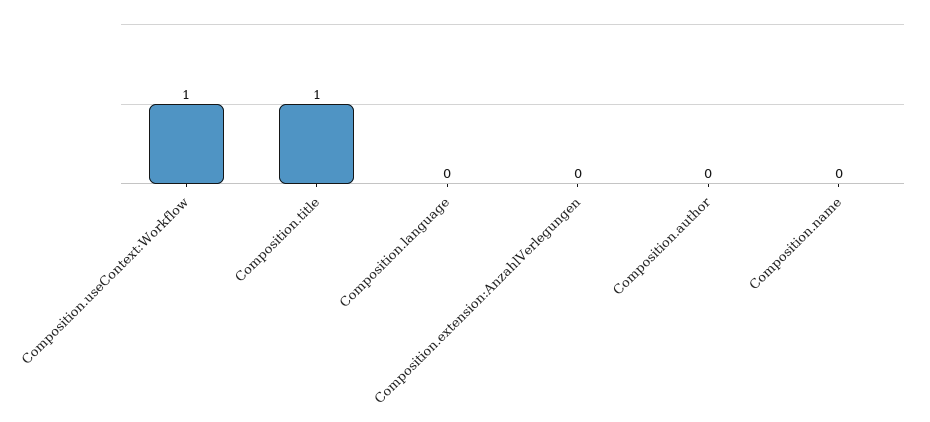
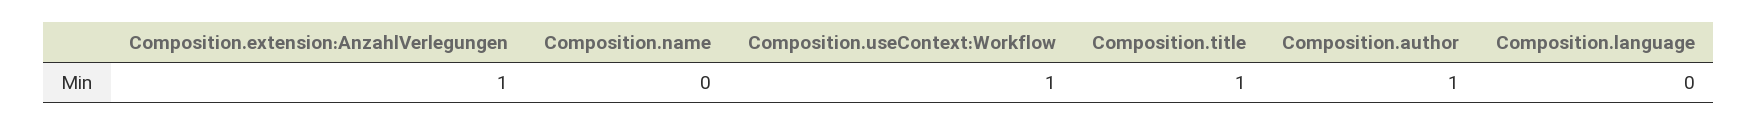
  {
    "Composition.useContext:Workflow": 1,
    "Composition.title": 1,
    "Composition.language": 0,
-   "Composition.extension:AnzahlVerlegungen": 0,
+   "Composition.extension:AnzahlVerlegungen": 1,
-   "Composition.author": 0,
+   "Composition.author": 1,
    "Composition.name": 0
  }

